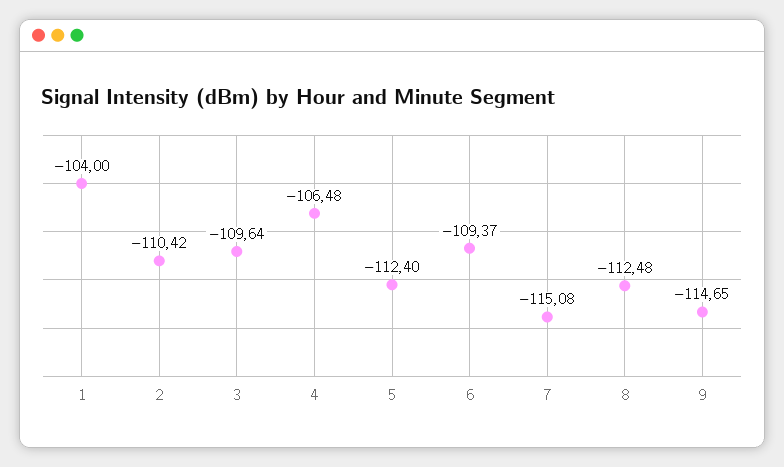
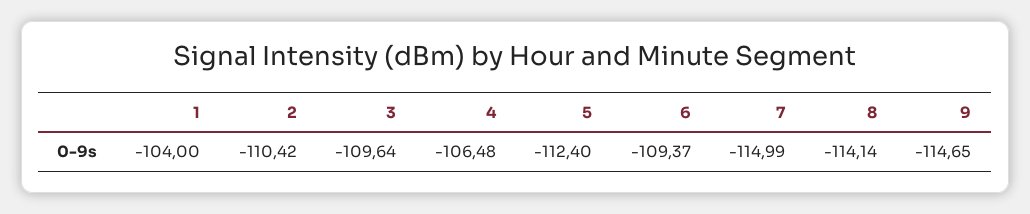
  {
    "1": -104,
    "2": -110.42,
    "3": -109.64,
    "4": -106.48,
    "5": -112.4,
    "6": -109.37,
-   "7": -115.08,
+   "7": -114.99,
-   "8": -112.48,
+   "8": -114.14,
    "9": -114.65
  }

